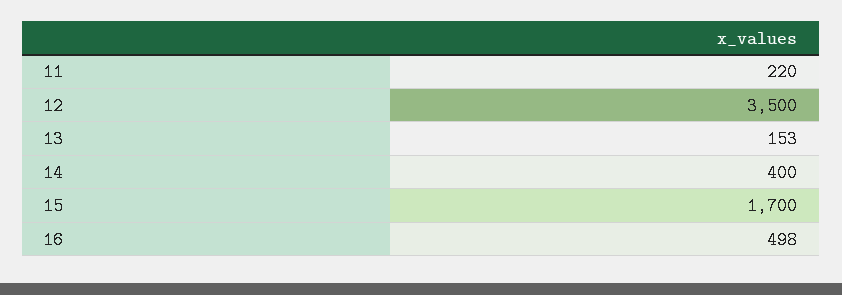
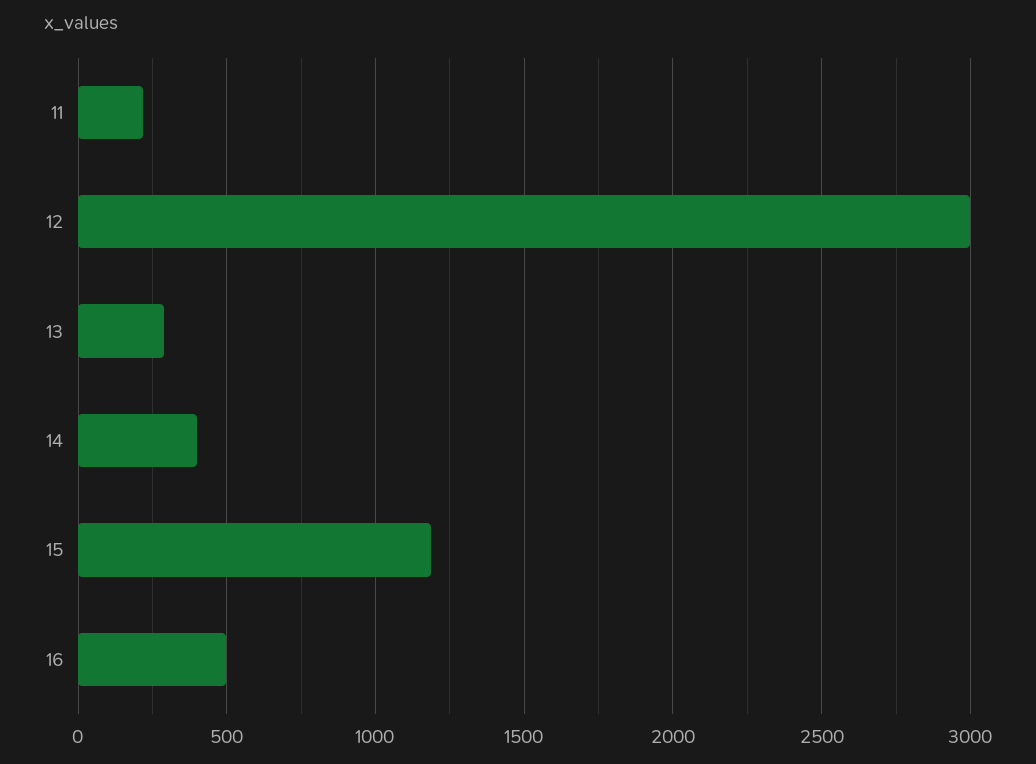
  {
    "11": 220,
-   "12": 3500,
+   "12": 3000,
-   "13": 153,
+   "13": 300,
    "14": 400,
-   "15": 1700,
+   "15": 1200,
    "16": 498
  }

